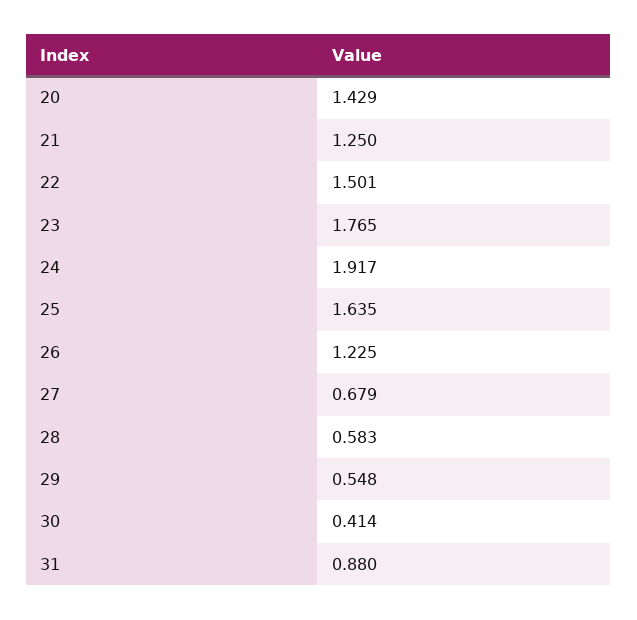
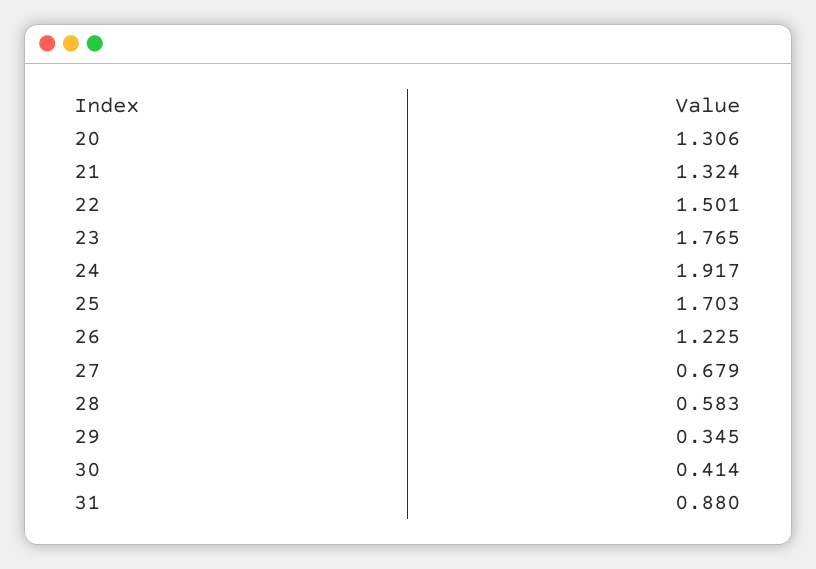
  {
-   "20": 1.429,
+   "20": 1.306,
-   "21": 1.25,
+   "21": 1.324,
    "22": 1.501,
    "23": 1.765,
    "24": 1.917,
-   "25": 1.635,
+   "25": 1.703,
    "26": 1.225,
    "27": 0.679,
    "28": 0.583,
-   "29": 0.548,
+   "29": 0.345,
    "30": 0.414,
    "31": 0.88
  }

